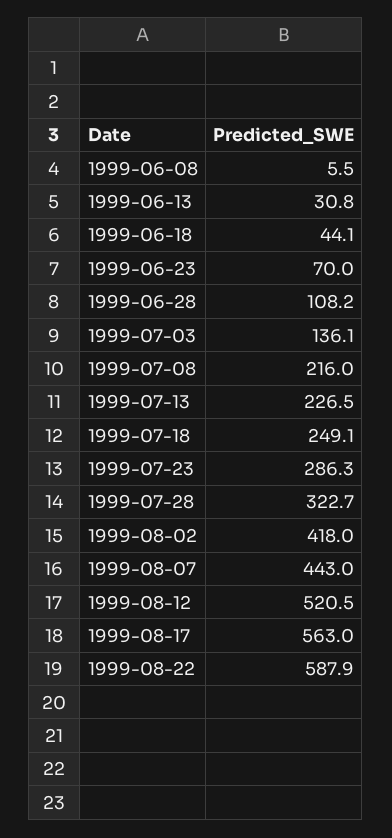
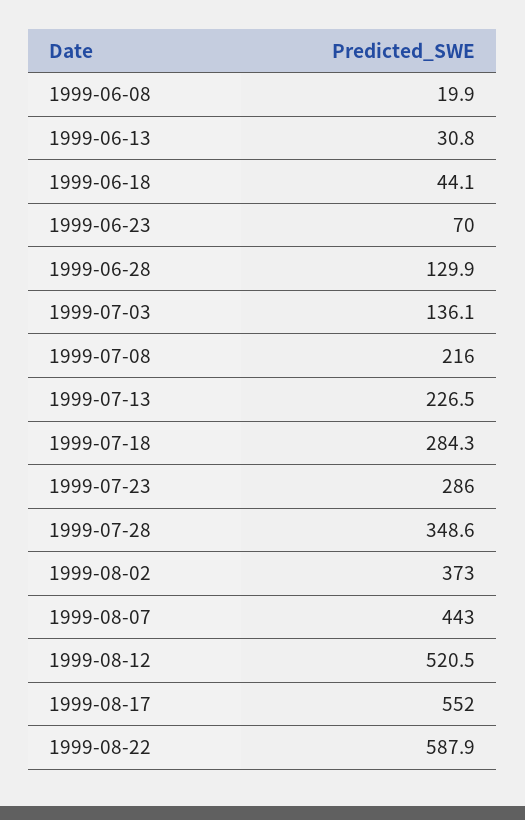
  {
-   "1999-06-08": 5.5,
+   "1999-06-08": 19.9,
    "1999-06-13": 30.8,
    "1999-06-18": 44.1,
    "1999-06-23": 70,
-   "1999-06-28": 108.2,
+   "1999-06-28": 129.9,
    "1999-07-03": 136.1,
    "1999-07-08": 216,
    "1999-07-13": 226.5,
-   "1999-07-18": 249.1,
+   "1999-07-18": 284.3,
-   "1999-07-23": 286.3,
+   "1999-07-23": 286,
-   "1999-07-28": 322.7,
+   "1999-07-28": 348.6,
-   "1999-08-02": 418,
+   "1999-08-02": 373,
    "1999-08-07": 443,
    "1999-08-12": 520.5,
-   "1999-08-17": 563,
+   "1999-08-17": 552,
    "1999-08-22": 587.9
  }

